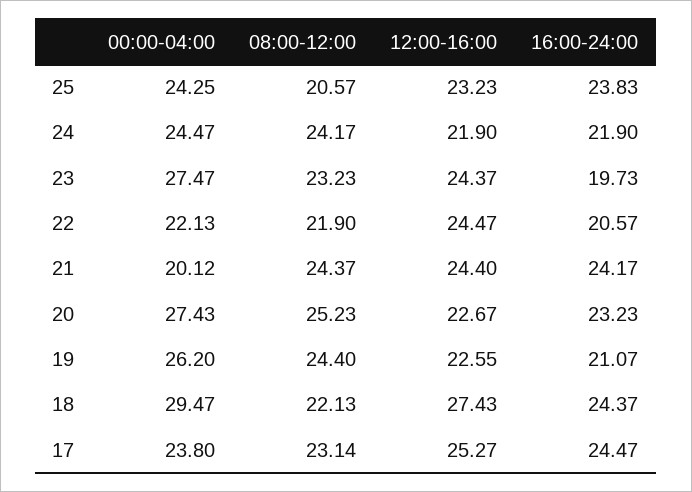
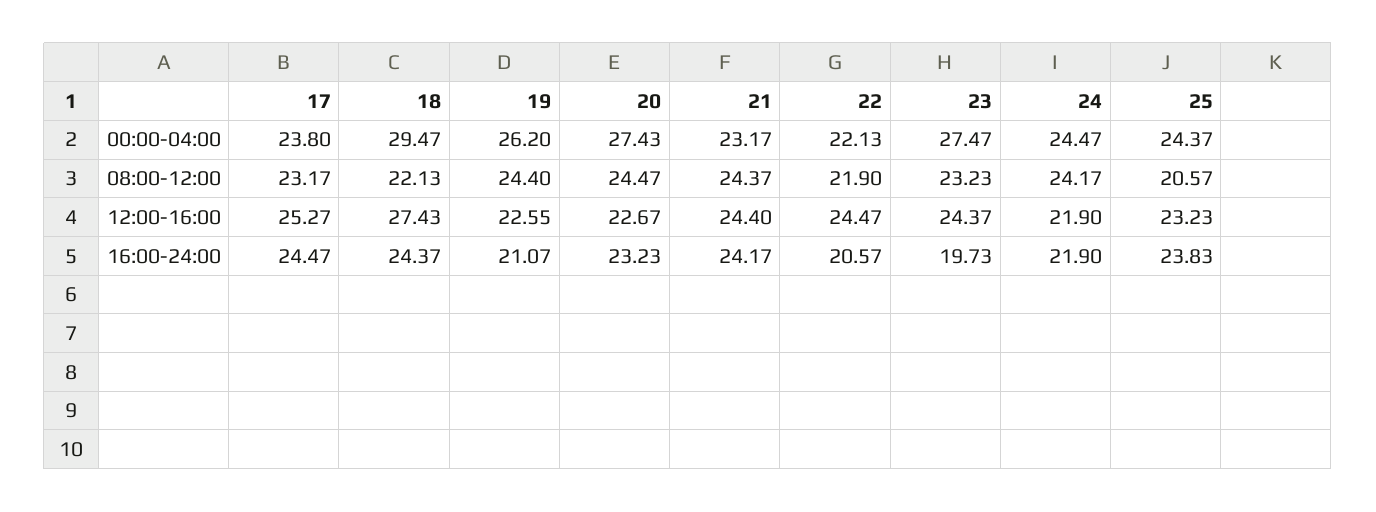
  {
    "00:00-04:00": {
-     "25": 24.25,
+     "25": 24.37,
      "24": 24.47,
      "23": 27.47,
      "22": 22.13,
-     "21": 20.12,
+     "21": 23.17,
      "20": 27.43,
      "19": 26.2,
      "18": 29.47,
      "17": 23.8
    },
    "08:00-12:00": {
      "25": 20.57,
      "24": 24.17,
      "23": 23.23,
      "22": 21.9,
      "21": 24.37,
-     "20": 25.23,
+     "20": 24.47,
      "19": 24.4,
      "18": 22.13,
-     "17": 23.14
+     "17": 23.17
    },
    "12:00-16:00": {
      "25": 23.23,
      "24": 21.9,
      "23": 24.37,
      "22": 24.47,
      "21": 24.4,
      "20": 22.67,
      "19": 22.55,
      "18": 27.43,
      "17": 25.27
    },
    "16:00-24:00": {
      "25": 23.83,
      "24": 21.9,
      "23": 19.73,
      "22": 20.57,
      "21": 24.17,
      "20": 23.23,
      "19": 21.07,
      "18": 24.37,
      "17": 24.47
    }
  }

